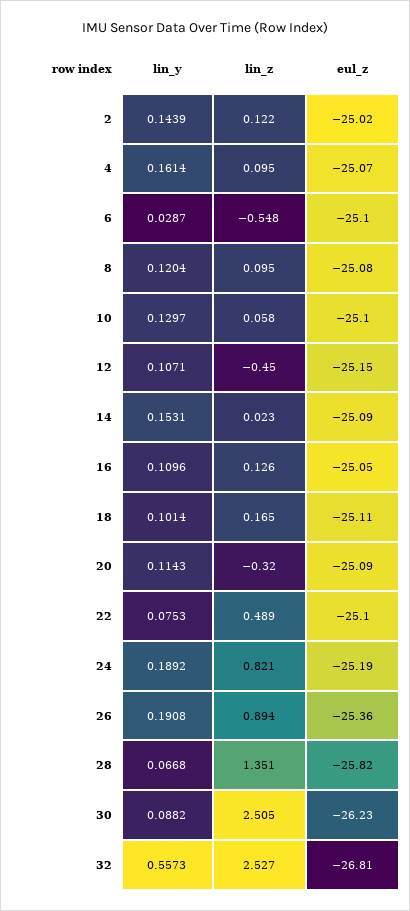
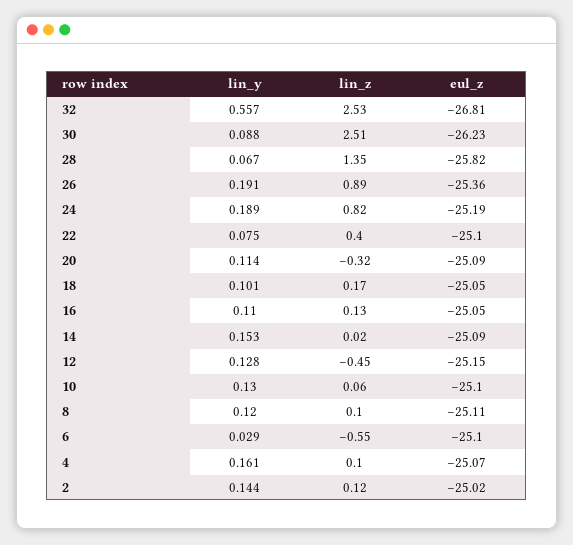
  {
    "lin_y": {
      "2": 0.1439,
      "4": 0.1614,
      "6": 0.0287,
      "8": 0.1204,
      "10": 0.1297,
-     "12": 0.1071,
+     "12": 0.128,
      "14": 0.1531,
      "16": 0.1096,
      "18": 0.1014,
      "20": 0.1143,
      "22": 0.0753,
      "24": 0.1892,
      "26": 0.1908,
      "28": 0.0668,
      "30": 0.0882,
      "32": 0.5573
    },
    "lin_z": {
      "2": 0.122,
      "4": 0.095,
      "6": -0.548,
      "8": 0.095,
      "10": 0.058,
      "12": -0.45,
      "14": 0.023,
      "16": 0.126,
      "18": 0.165,
      "20": -0.32,
-     "22": 0.489,
+     "22": 0.4,
      "24": 0.821,
      "26": 0.894,
      "28": 1.351,
      "30": 2.505,
      "32": 2.527
    },
    "eul_z": {
      "2": -25.02,
      "4": -25.07,
      "6": -25.1,
-     "8": -25.08,
+     "8": -25.11,
      "10": -25.1,
      "12": -25.15,
      "14": -25.09,
      "16": -25.05,
-     "18": -25.11,
+     "18": -25.05,
      "20": -25.09,
      "22": -25.1,
      "24": -25.19,
      "26": -25.36,
      "28": -25.82,
      "30": -26.23,
      "32": -26.81
    }
  }

